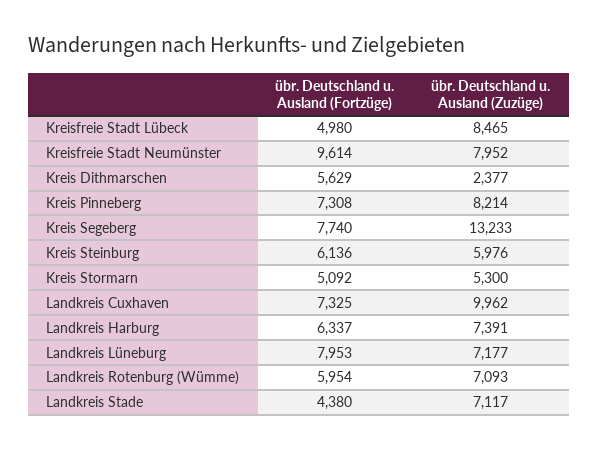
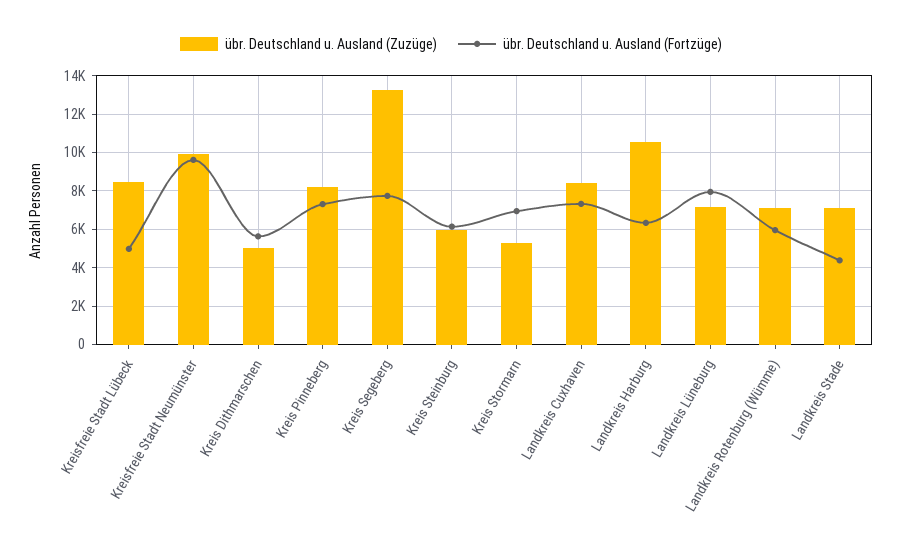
  {
    "übr. Deutschland u. Ausland (Fortzüge)": {
      "Kreisfreie Stadt Lübeck": 4980,
      "Kreisfreie Stadt Neumünster": 9614,
      "Kreis Dithmarschen": 5629,
      "Kreis Pinneberg": 7308,
      "Kreis Segeberg": 7740,
      "Kreis Steinburg": 6136,
-     "Kreis Stormarn": 5092,
+     "Kreis Stormarn": 7000,
      "Landkreis Cuxhaven": 7325,
      "Landkreis Harburg": 6337,
      "Landkreis Lüneburg": 7953,
      "Landkreis Rotenburg (Wümme)": 5954,
      "Landkreis Stade": 4380
    },
    "übr. Deutschland u. Ausland (Zuzüge)": {
      "Kreisfreie Stadt Lübeck": 8465,
-     "Kreisfreie Stadt Neumünster": 7952,
+     "Kreisfreie Stadt Neumünster": 10000,
-     "Kreis Dithmarschen": 2377,
+     "Kreis Dithmarschen": 5000,
      "Kreis Pinneberg": 8214,
      "Kreis Segeberg": 13233,
      "Kreis Steinburg": 5976,
      "Kreis Stormarn": 5300,
-     "Landkreis Cuxhaven": 9962,
+     "Landkreis Cuxhaven": 8500,
-     "Landkreis Harburg": 7391,
+     "Landkreis Harburg": 10500,
      "Landkreis Lüneburg": 7177,
      "Landkreis Rotenburg (Wümme)": 7093,
      "Landkreis Stade": 7117
    }
  }

